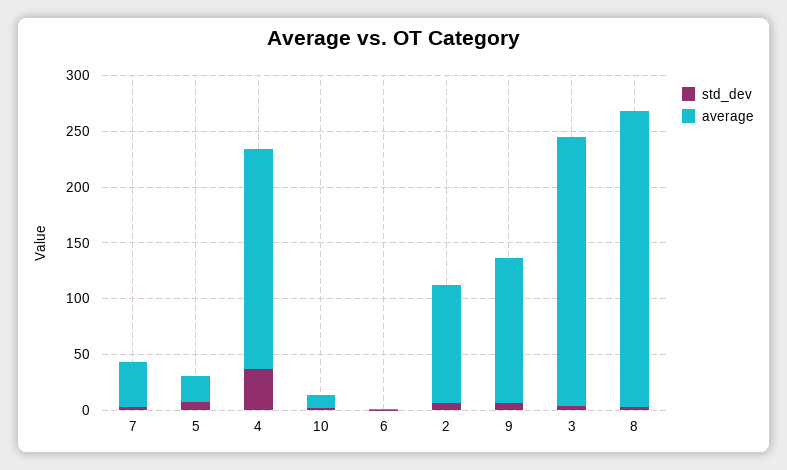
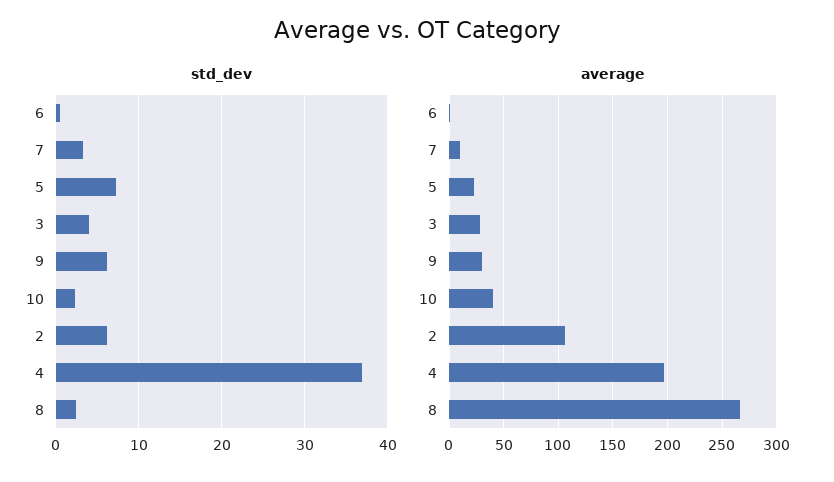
  {
    "std_dev": {
      "7": 3,
      "5": 7,
      "4": 37,
      "10": 2,
      "6": 0,
      "2": 6,
      "9": 6,
      "3": 4,
      "8": 2
    },
    "average": {
-     "7": 40,
+     "7": 10,
      "5": 20,
      "4": 200,
-     "10": 10,
+     "10": 40,
      "6": 0,
      "2": 110,
-     "9": 130,
+     "9": 30,
-     "3": 240,
+     "3": 30,
      "8": 270
    }
  }

